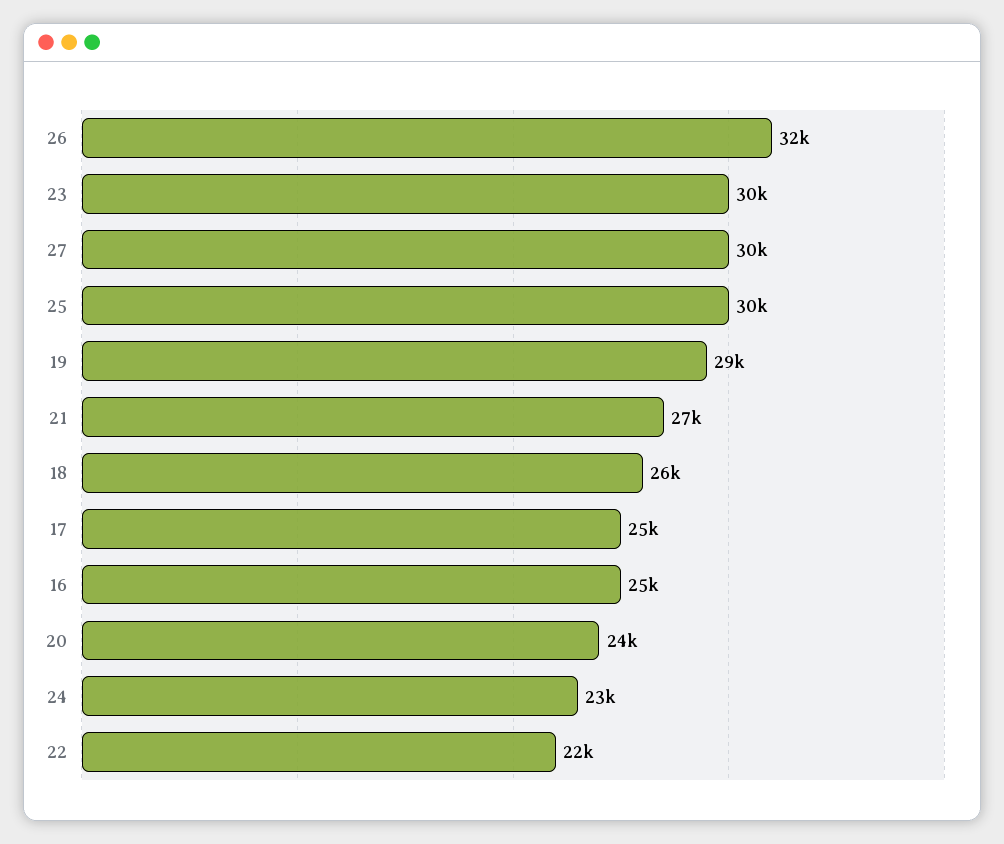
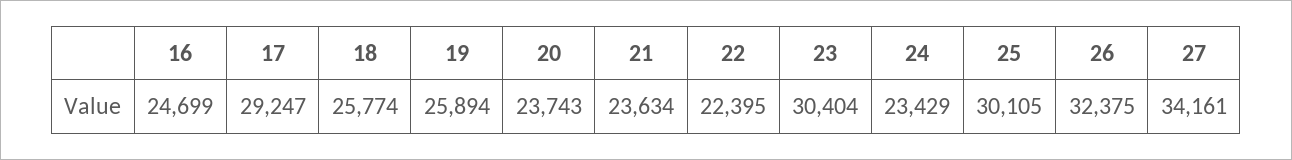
  {
    "26": 32375,
    "23": 30404,
-   "27": 30000,
+   "27": 34161,
    "25": 30105,
-   "19": 29000,
+   "19": 25894,
-   "21": 27000,
+   "21": 23634,
    "18": 25774,
-   "17": 25000,
+   "17": 29247,
    "16": 24699,
    "20": 23743,
    "24": 23429,
    "22": 22395
  }

